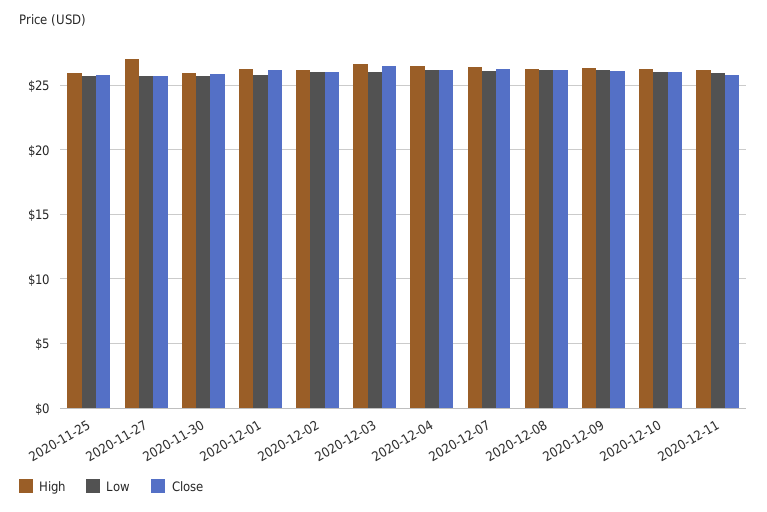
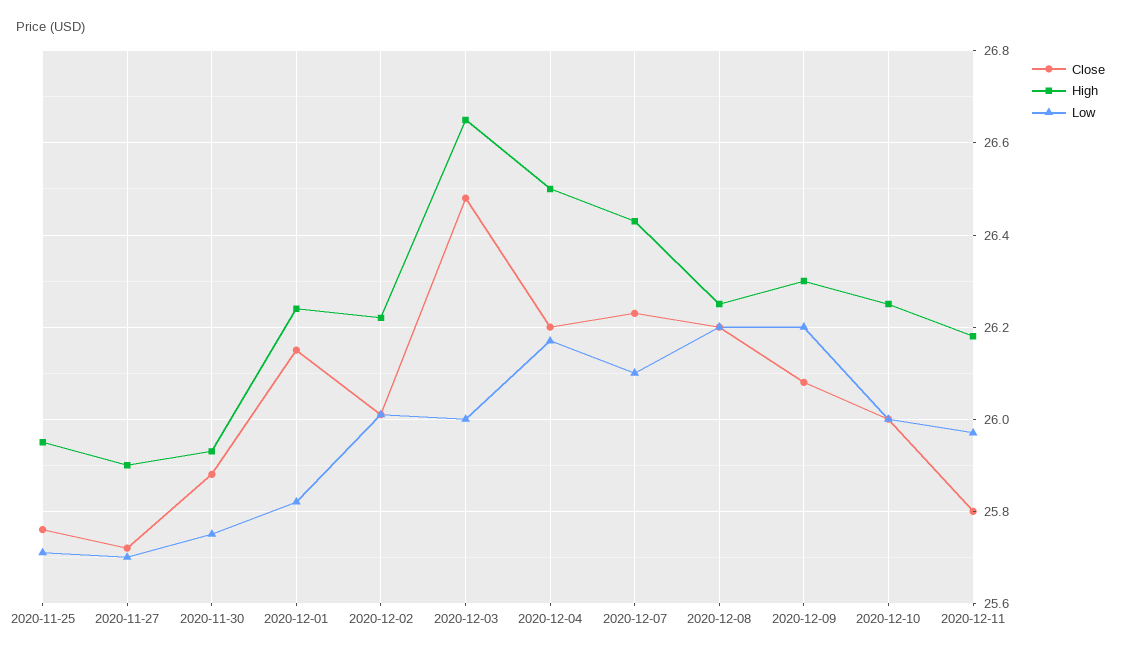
  {
    "High": {
      "2020-11-25": 25.95,
-     "2020-11-27": 27,
+     "2020-11-27": 25.9,
      "2020-11-30": 25.95,
      "2020-12-01": 26.25,
      "2020-12-02": 26.2,
      "2020-12-03": 26.65,
      "2020-12-04": 26.5,
      "2020-12-07": 26.45,
      "2020-12-08": 26.25,
      "2020-12-09": 26.3,
      "2020-12-10": 26.25,
      "2020-12-11": 26.2
    },
    "Low": {
      "2020-11-25": 25.7,
      "2020-11-27": 25.7,
      "2020-11-30": 25.75,
      "2020-12-01": 25.8,
      "2020-12-02": 26,
      "2020-12-03": 26,
      "2020-12-04": 26.15,
      "2020-12-07": 26.1,
      "2020-12-08": 26.2,
      "2020-12-09": 26.2,
      "2020-12-10": 26,
      "2020-12-11": 25.95
    },
    "Close": {
      "2020-11-25": 25.75,
      "2020-11-27": 25.7,
      "2020-11-30": 25.9,
      "2020-12-01": 26.15,
      "2020-12-02": 26,
      "2020-12-03": 26.5,
      "2020-12-04": 26.2,
      "2020-12-07": 26.25,
      "2020-12-08": 26.2,
      "2020-12-09": 26.1,
      "2020-12-10": 26,
      "2020-12-11": 25.8
    }
  }

